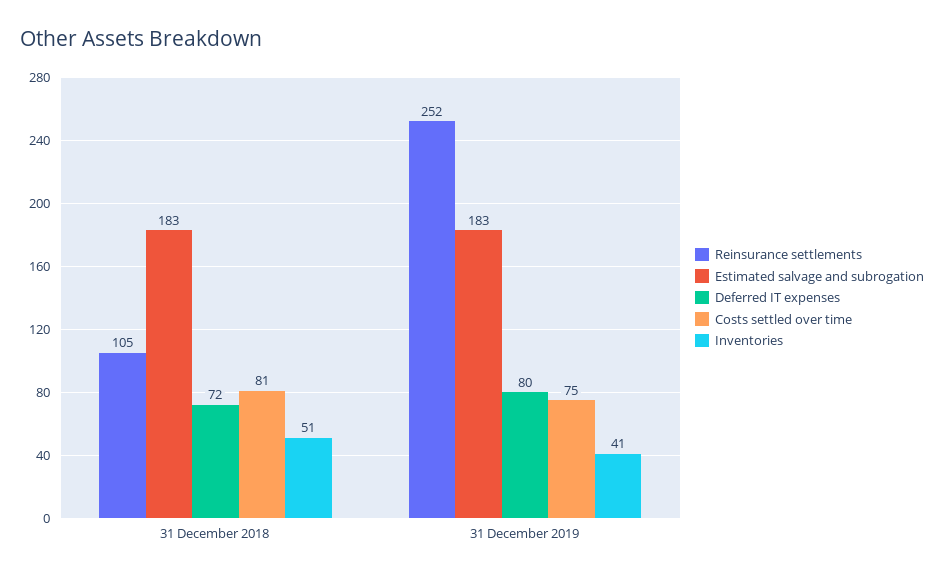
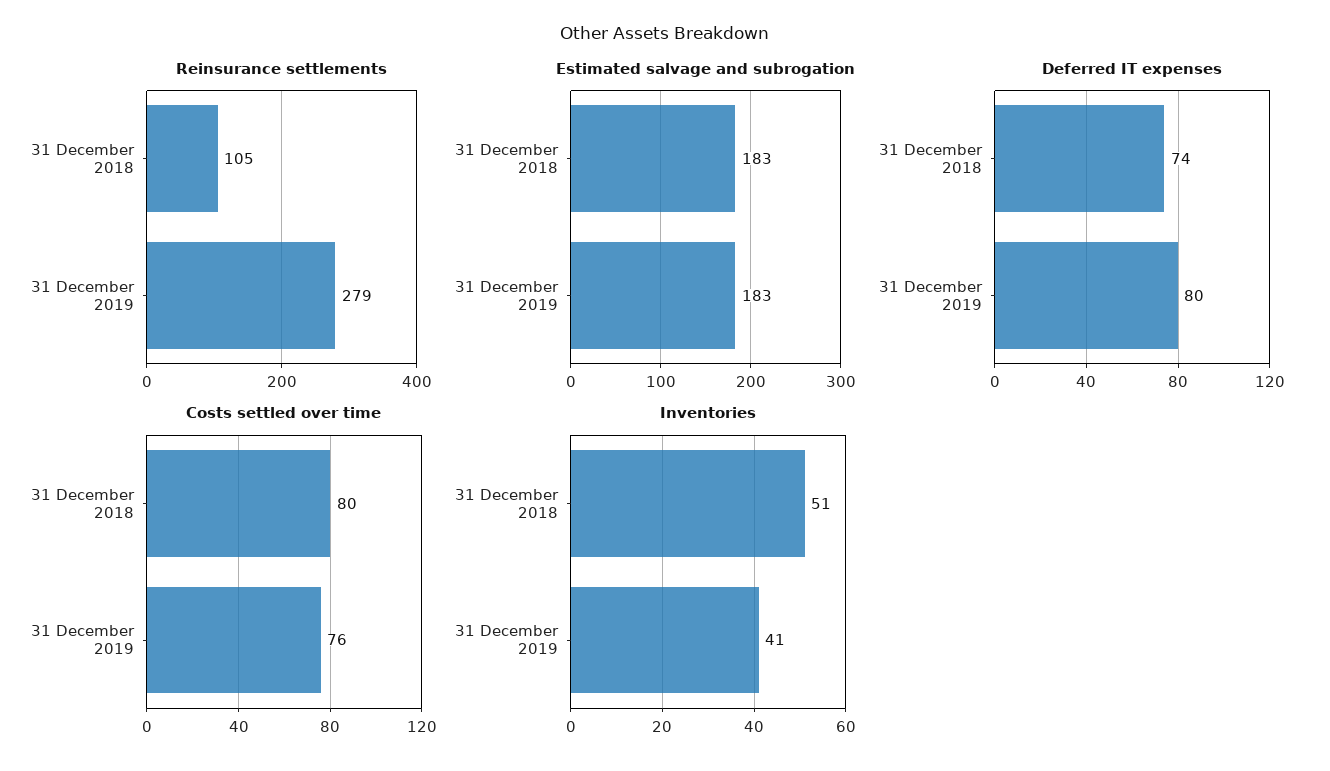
  {
    "Reinsurance settlements": {
      "31 December 2018": 105,
-     "31 December 2019": 252
+     "31 December 2019": 279
    },
    "Estimated salvage and subrogation": {
      "31 December 2018": 183,
      "31 December 2019": 183
    },
    "Deferred IT expenses": {
-     "31 December 2018": 72,
+     "31 December 2018": 74,
      "31 December 2019": 80
    },
    "Costs settled over time": {
-     "31 December 2018": 81,
+     "31 December 2018": 80,
-     "31 December 2019": 75
+     "31 December 2019": 76
    },
    "Inventories": {
      "31 December 2018": 51,
      "31 December 2019": 41
    }
  }

